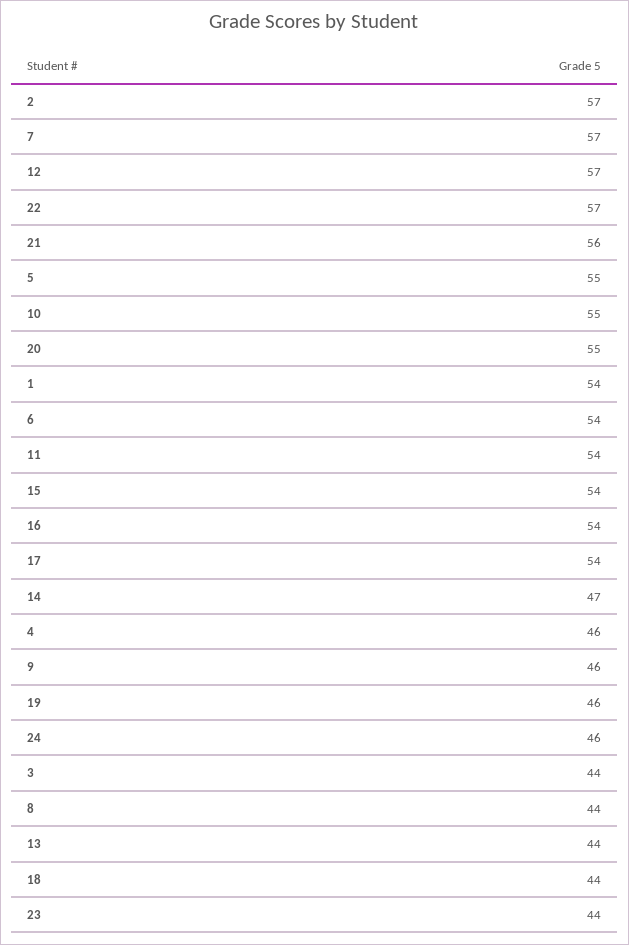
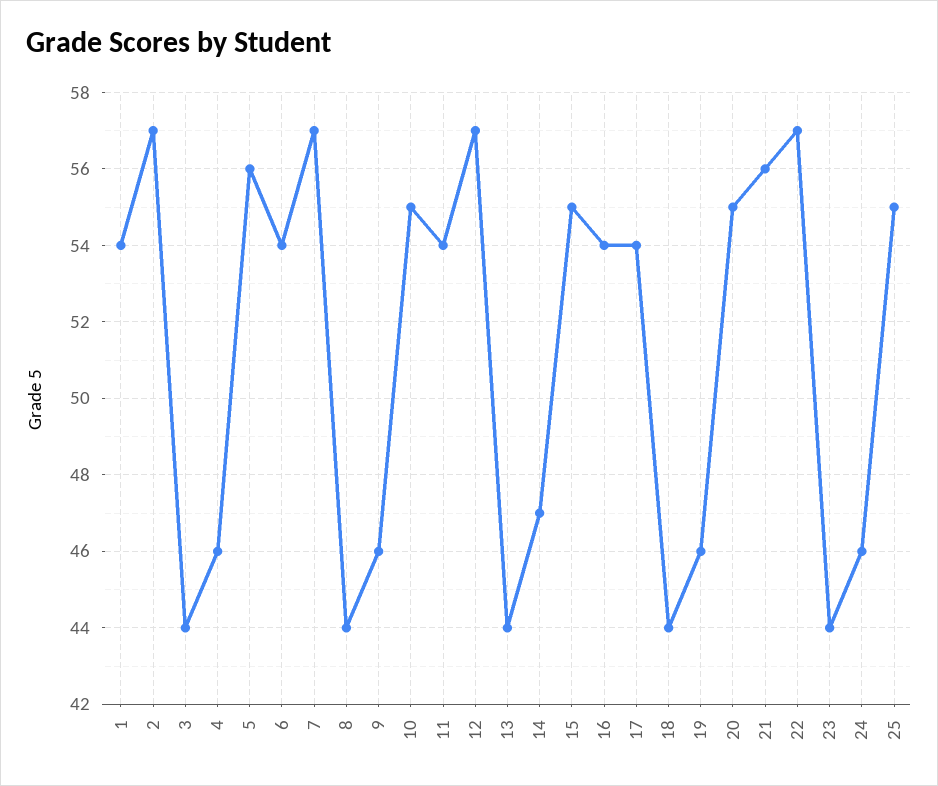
  {
    "2": 57,
    "7": 57,
    "12": 57,
    "22": 57,
    "21": 56,
-   "5": 55,
+   "5": 56,
    "10": 55,
    "20": 55,
    "1": 54,
    "6": 54,
    "11": 54,
-   "15": 54,
+   "15": 55,
    "16": 54,
    "17": 54,
    "14": 47,
    "4": 46,
    "9": 46,
    "19": 46,
    "24": 46,
    "3": 44,
    "8": 44,
    "13": 44,
    "18": 44,
-   "23": 44
+   "23": 44,
+   "25": 55
  }

